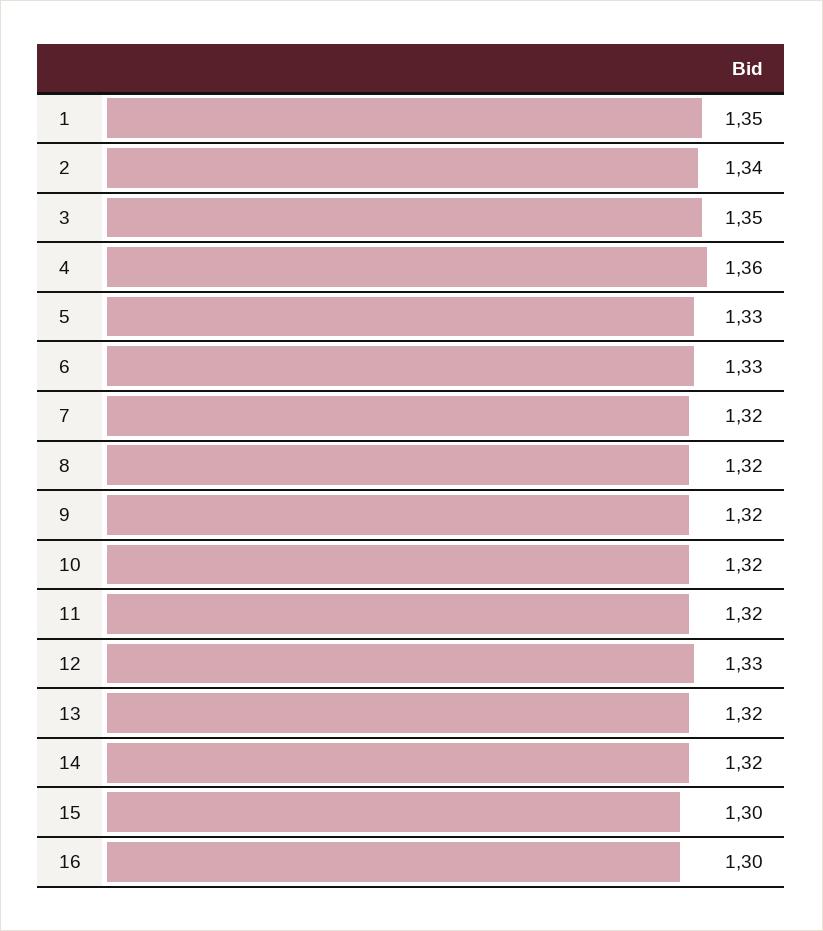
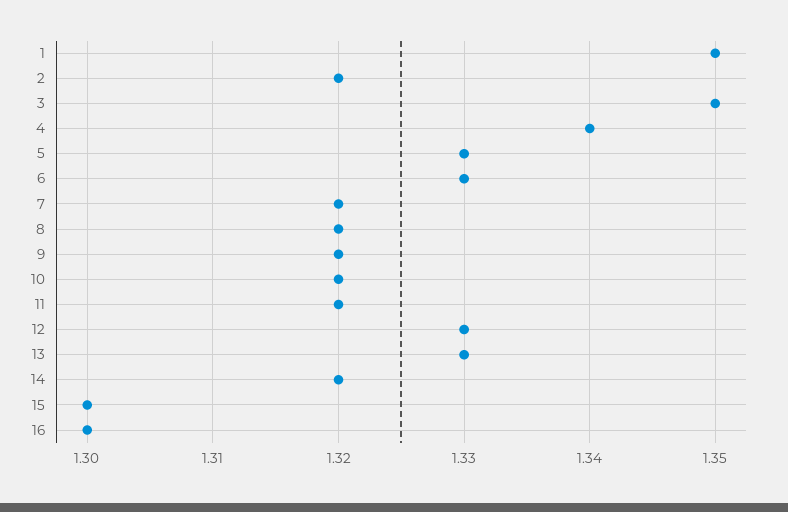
  {
    "1": 1.35,
-   "2": 1.34,
+   "2": 1.32,
    "3": 1.35,
-   "4": 1.36,
+   "4": 1.34,
    "5": 1.33,
    "6": 1.33,
    "7": 1.32,
    "8": 1.32,
    "9": 1.32,
    "10": 1.32,
    "11": 1.32,
    "12": 1.33,
-   "13": 1.32,
+   "13": 1.33,
    "14": 1.32,
    "15": 1.3,
    "16": 1.3
  }

